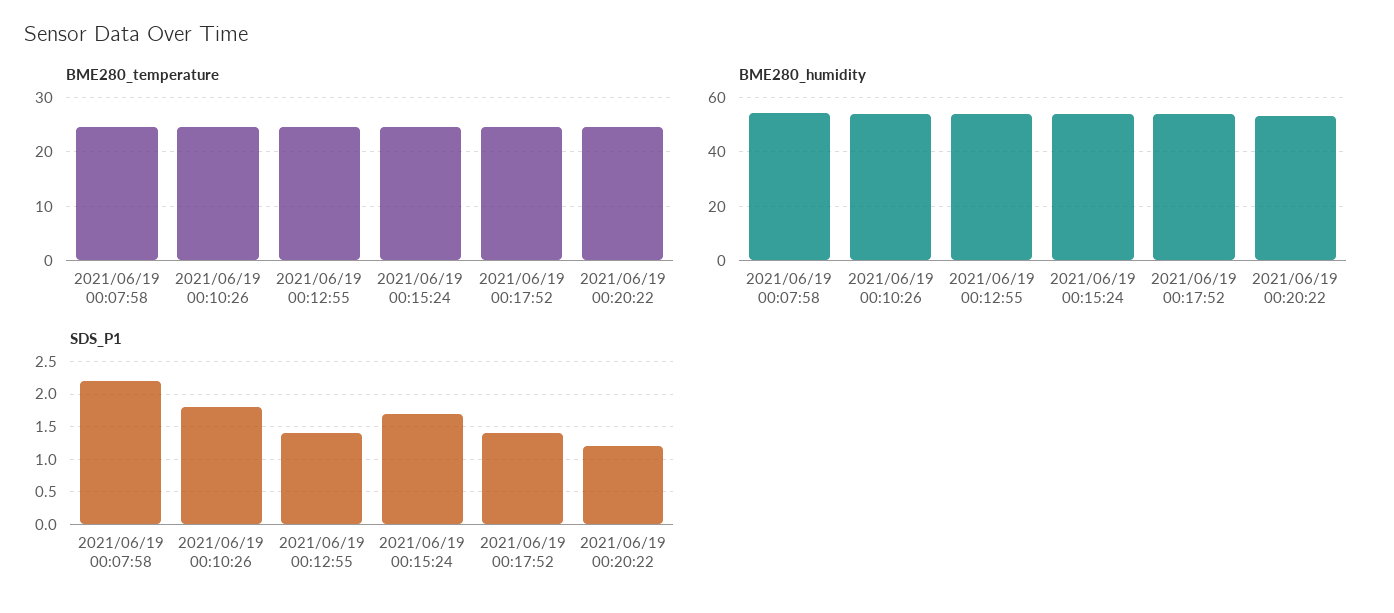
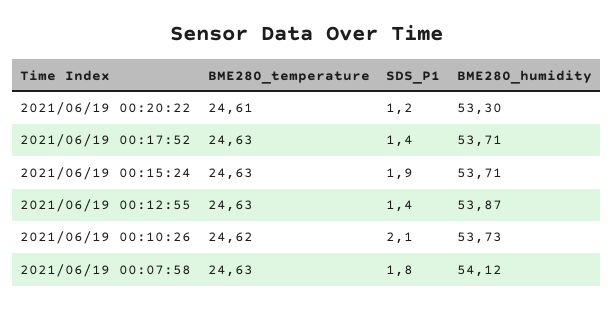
  {
    "BME280_temperature": {
      "2021/06/19 00:07:58": 24.63,
      "2021/06/19 00:10:26": 24.62,
      "2021/06/19 00:12:55": 24.63,
      "2021/06/19 00:15:24": 24.63,
      "2021/06/19 00:17:52": 24.63,
      "2021/06/19 00:20:22": 24.61
    },
    "BME280_humidity": {
      "2021/06/19 00:07:58": 54.12,
      "2021/06/19 00:10:26": 53.73,
      "2021/06/19 00:12:55": 53.87,
      "2021/06/19 00:15:24": 53.71,
      "2021/06/19 00:17:52": 53.71,
      "2021/06/19 00:20:22": 53.3
    },
    "SDS_P1": {
-     "2021/06/19 00:07:58": 2.2,
+     "2021/06/19 00:07:58": 1.8,
-     "2021/06/19 00:10:26": 1.8,
+     "2021/06/19 00:10:26": 2.1,
      "2021/06/19 00:12:55": 1.4,
-     "2021/06/19 00:15:24": 1.7,
+     "2021/06/19 00:15:24": 1.9,
      "2021/06/19 00:17:52": 1.4,
      "2021/06/19 00:20:22": 1.2
    }
  }

